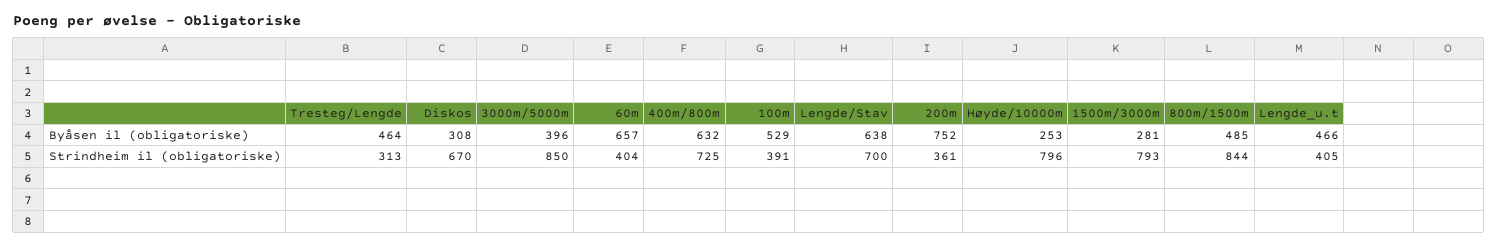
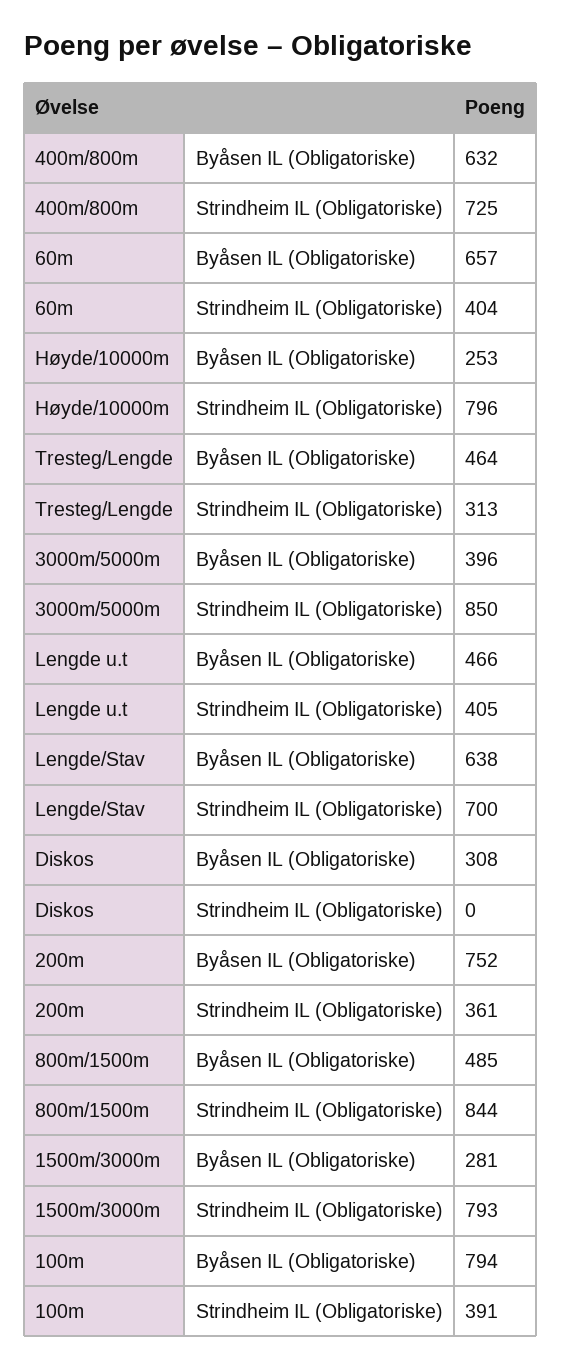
  {
    "Tresteg/Lengde": {
      "Byåsen il (obligatoriske)": 464,
      "Strindheim il (obligatoriske)": 313
    },
    "Diskos": {
      "Byåsen il (obligatoriske)": 308,
-     "Strindheim il (obligatoriske)": 670
+     "Strindheim il (obligatoriske)": 0
    },
    "3000m/5000m": {
      "Byåsen il (obligatoriske)": 396,
      "Strindheim il (obligatoriske)": 850
    },
    "60m": {
      "Byåsen il (obligatoriske)": 657,
      "Strindheim il (obligatoriske)": 404
    },
    "400m/800m": {
      "Byåsen il (obligatoriske)": 632,
      "Strindheim il (obligatoriske)": 725
    },
    "100m": {
-     "Byåsen il (obligatoriske)": 529,
+     "Byåsen il (obligatoriske)": 794,
      "Strindheim il (obligatoriske)": 391
    },
    "Lengde/Stav": {
      "Byåsen il (obligatoriske)": 638,
      "Strindheim il (obligatoriske)": 700
    },
    "200m": {
      "Byåsen il (obligatoriske)": 752,
      "Strindheim il (obligatoriske)": 361
    },
    "Høyde/10000m": {
      "Byåsen il (obligatoriske)": 253,
      "Strindheim il (obligatoriske)": 796
    },
    "1500m/3000m": {
      "Byåsen il (obligatoriske)": 281,
      "Strindheim il (obligatoriske)": 793
    },
    "800m/1500m": {
      "Byåsen il (obligatoriske)": 485,
      "Strindheim il (obligatoriske)": 844
    },
    "Lengde_u.t": {
      "Byåsen il (obligatoriske)": 466,
      "Strindheim il (obligatoriske)": 405
    }
  }

